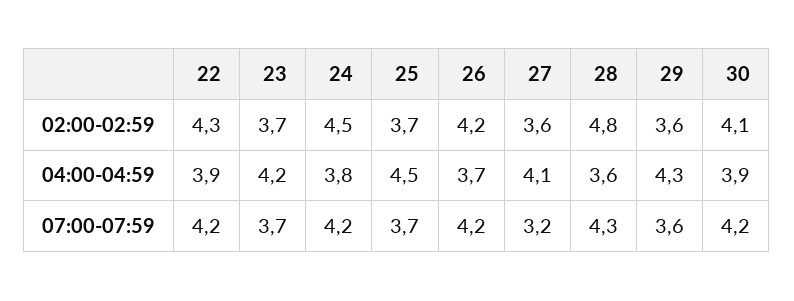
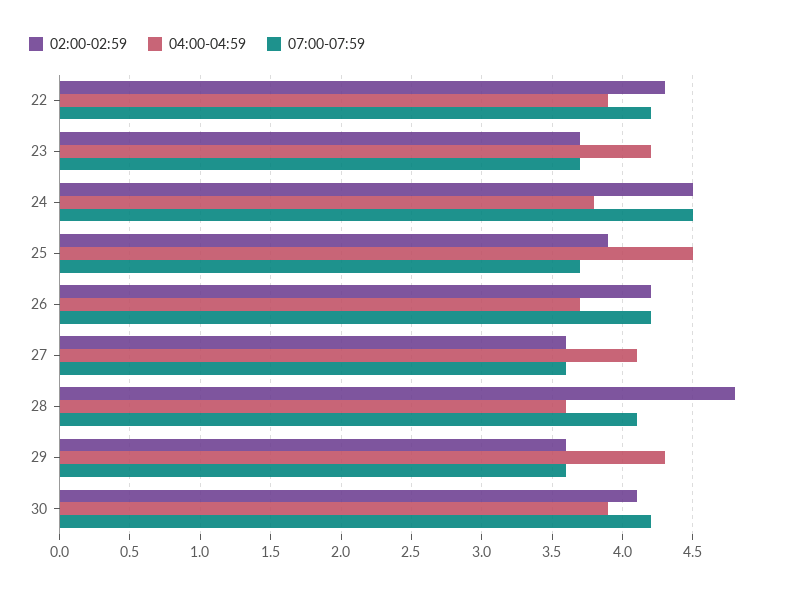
  {
    "02:00-02:59": {
      "22": 4.3,
      "23": 3.7,
      "24": 4.5,
-     "25": 3.7,
+     "25": 3.9,
      "26": 4.2,
      "27": 3.6,
      "28": 4.8,
      "29": 3.6,
      "30": 4.1
    },
    "04:00-04:59": {
      "22": 3.9,
      "23": 4.2,
      "24": 3.8,
      "25": 4.5,
      "26": 3.7,
      "27": 4.1,
      "28": 3.6,
      "29": 4.3,
      "30": 3.9
    },
    "07:00-07:59": {
      "22": 4.2,
      "23": 3.7,
-     "24": 4.2,
+     "24": 4.5,
      "25": 3.7,
      "26": 4.2,
-     "27": 3.2,
+     "27": 3.6,
-     "28": 4.3,
+     "28": 4.1,
      "29": 3.6,
      "30": 4.2
    }
  }

